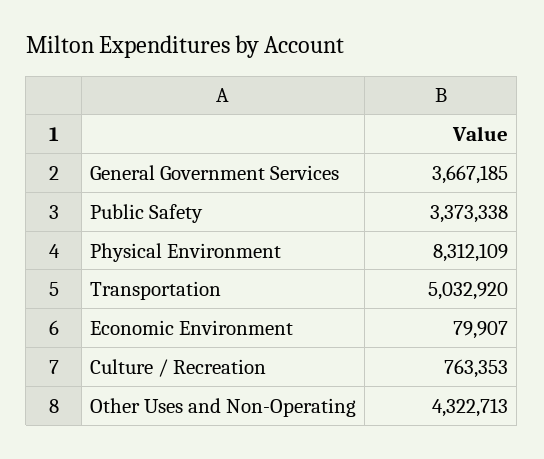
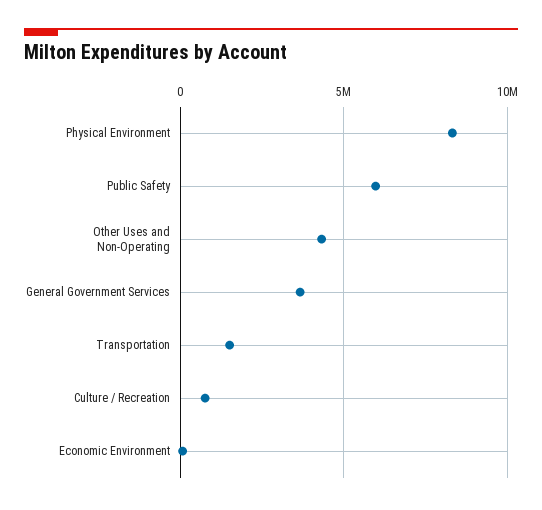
  {
    "General Government Services": 3667185,
-   "Public Safety": 3373338,
+   "Public Safety": 6000000,
    "Physical Environment": 8312109,
-   "Transportation": 5032920,
+   "Transportation": 1500000,
    "Economic Environment": 79907,
    "Culture / Recreation": 763353,
    "Other Uses and Non-Operating": 4322713
  }

